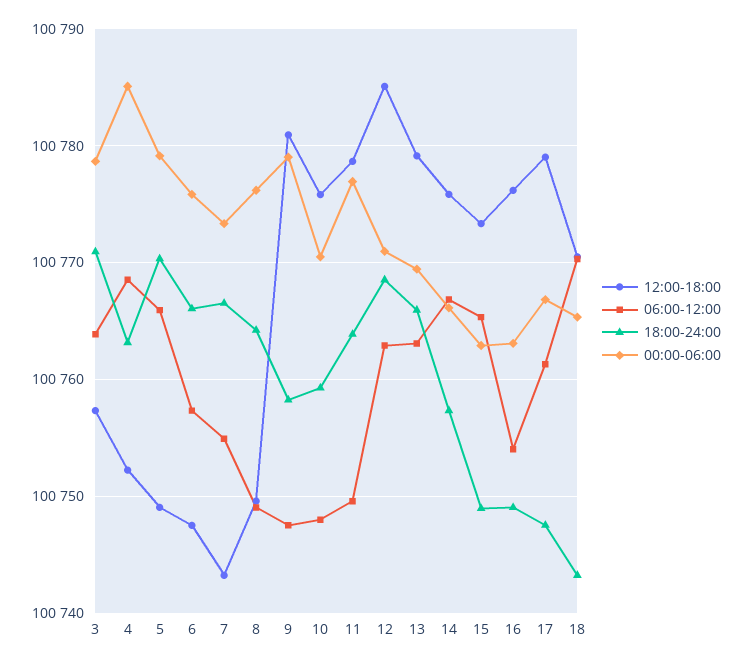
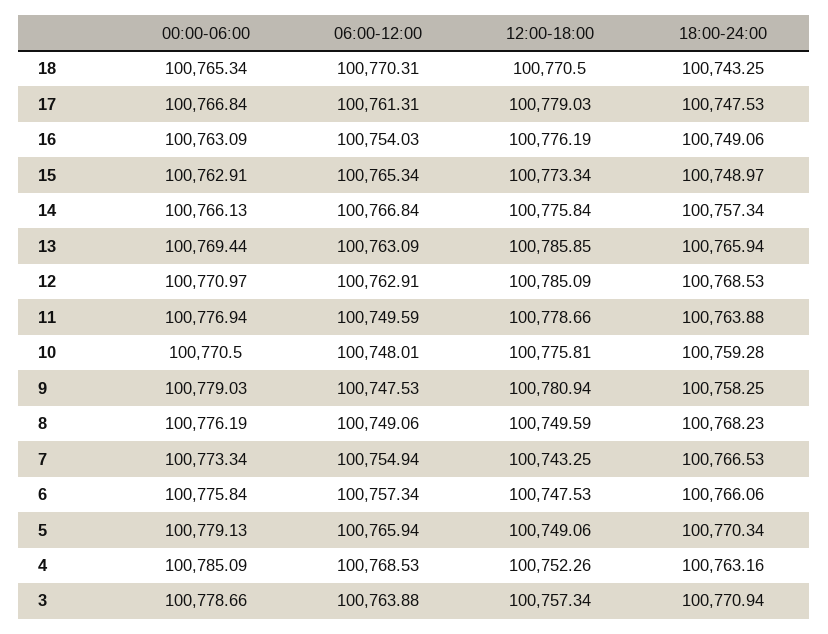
  {
    "12:00-18:00": {
      "3": 100757.34,
      "4": 100752.26,
      "5": 100749.06,
      "6": 100747.53,
      "7": 100743.25,
      "8": 100749.59,
      "9": 100780.94,
      "10": 100775.81,
      "11": 100778.66,
      "12": 100785.09,
-     "13": 100779,
+     "13": 100785.85,
      "14": 100775.84,
      "15": 100773.34,
      "16": 100776.19,
      "17": 100779.03,
      "18": 100770.5
    },
    "06:00-12:00": {
      "3": 100763.88,
      "4": 100768.53,
      "5": 100765.94,
      "6": 100757.34,
      "7": 100754.94,
      "8": 100749.06,
      "9": 100747.53,
      "10": 100748.01,
      "11": 100749.59,
      "12": 100762.91,
      "13": 100763.09,
      "14": 100766.84,
      "15": 100765.34,
      "16": 100754.03,
      "17": 100761.31,
      "18": 100770.31
    },
    "18:00-24:00": {
      "3": 100770.94,
      "4": 100763.16,
      "5": 100770.34,
      "6": 100766.06,
      "7": 100766.53,
-     "8": 100764,
+     "8": 100768.23,
      "9": 100758.25,
      "10": 100759.28,
      "11": 100763.88,
      "12": 100768.53,
      "13": 100765.94,
      "14": 100757.34,
      "15": 100748.97,
      "16": 100749.06,
      "17": 100747.53,
      "18": 100743.25
    },
    "00:00-06:00": {
      "3": 100778.66,
      "4": 100785.09,
      "5": 100779.13,
      "6": 100775.84,
      "7": 100773.34,
      "8": 100776.19,
      "9": 100779.03,
      "10": 100770.5,
      "11": 100776.94,
      "12": 100770.97,
      "13": 100769.44,
      "14": 100766.13,
      "15": 100762.91,
      "16": 100763.09,
      "17": 100766.84,
      "18": 100765.34
    }
  }

